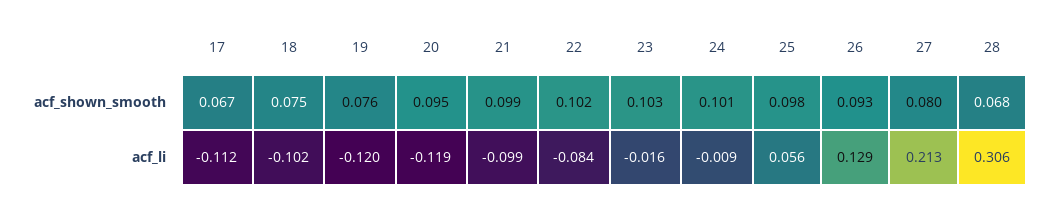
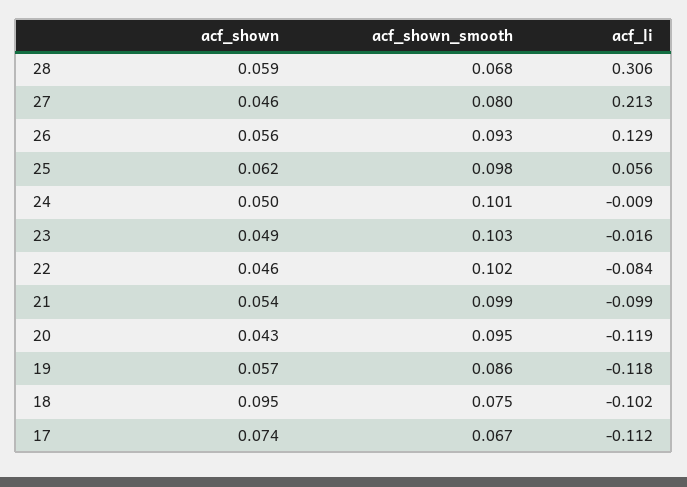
  {
    "17": {
      "acf_shown_smooth": 0.067,
-     "acf_li": -0.112
+     "acf_li": -0.112,
+     "acf_shown": 0.074
    },
    "18": {
      "acf_shown_smooth": 0.075,
-     "acf_li": -0.102
+     "acf_li": -0.102,
+     "acf_shown": 0.095
    },
    "19": {
-     "acf_shown_smooth": 0.076,
+     "acf_shown_smooth": 0.086,
-     "acf_li": -0.12
+     "acf_li": -0.118,
+     "acf_shown": 0.057
    },
    "20": {
      "acf_shown_smooth": 0.095,
-     "acf_li": -0.119
+     "acf_li": -0.119,
+     "acf_shown": 0.043
    },
    "21": {
      "acf_shown_smooth": 0.099,
-     "acf_li": -0.099
+     "acf_li": -0.099,
+     "acf_shown": 0.054
    },
    "22": {
      "acf_shown_smooth": 0.102,
-     "acf_li": -0.084
+     "acf_li": -0.084,
+     "acf_shown": 0.046
    },
    "23": {
      "acf_shown_smooth": 0.103,
-     "acf_li": -0.016
+     "acf_li": -0.016,
+     "acf_shown": 0.049
    },
    "24": {
      "acf_shown_smooth": 0.101,
-     "acf_li": -0.009
+     "acf_li": -0.009,
+     "acf_shown": 0.05
    },
    "25": {
      "acf_shown_smooth": 0.098,
-     "acf_li": 0.056
+     "acf_li": 0.056,
+     "acf_shown": 0.062
    },
    "26": {
      "acf_shown_smooth": 0.093,
-     "acf_li": 0.129
+     "acf_li": 0.129,
+     "acf_shown": 0.056
    },
    "27": {
      "acf_shown_smooth": 0.08,
-     "acf_li": 0.213
+     "acf_li": 0.213,
+     "acf_shown": 0.046
    },
    "28": {
      "acf_shown_smooth": 0.068,
-     "acf_li": 0.306
+     "acf_li": 0.306,
+     "acf_shown": 0.059
    }
  }

